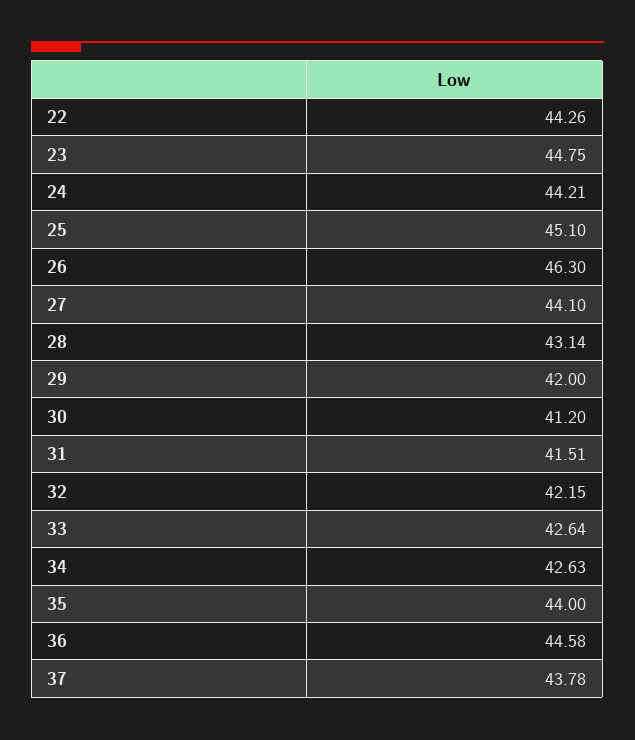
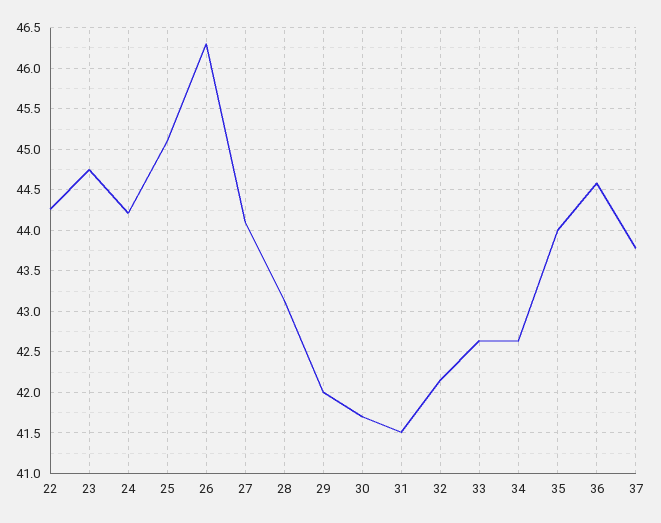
  {
    "22": 44.26,
    "23": 44.75,
    "24": 44.21,
    "25": 45.1,
    "26": 46.3,
    "27": 44.1,
    "28": 43.14,
    "29": 42,
-   "30": 41.2,
+   "30": 41.7,
    "31": 41.51,
    "32": 42.15,
    "33": 42.64,
    "34": 42.63,
    "35": 44,
    "36": 44.58,
    "37": 43.78
  }

